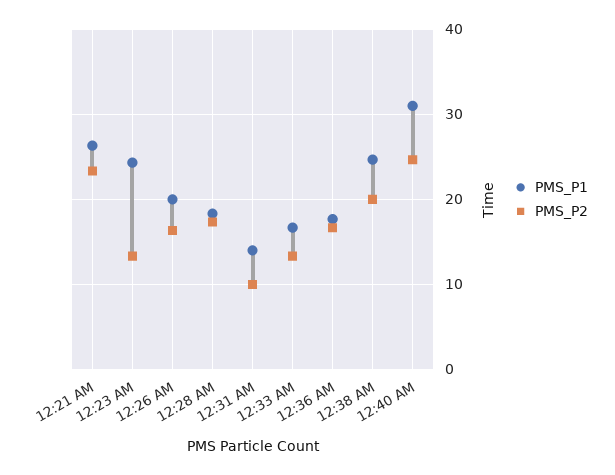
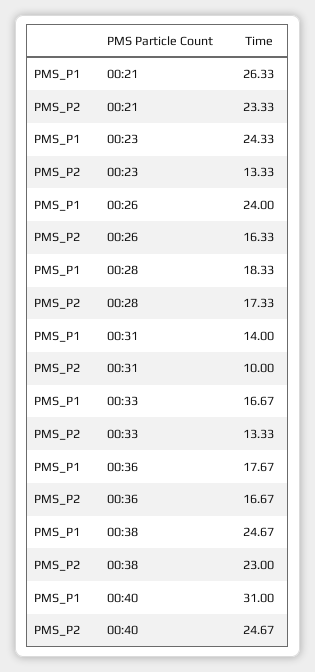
  {
    "PMS_P1": {
      "12:21 AM": 26.33,
      "12:23 AM": 24.33,
-     "12:26 AM": 20,
+     "12:26 AM": 24,
      "12:28 AM": 18.33,
      "12:31 AM": 14,
      "12:33 AM": 16.67,
      "12:36 AM": 17.67,
      "12:38 AM": 24.67,
      "12:40 AM": 31
    },
    "PMS_P2": {
      "12:21 AM": 23.33,
      "12:23 AM": 13.33,
      "12:26 AM": 16.33,
      "12:28 AM": 17.33,
      "12:31 AM": 10,
      "12:33 AM": 13.33,
      "12:36 AM": 16.67,
-     "12:38 AM": 20,
+     "12:38 AM": 23,
      "12:40 AM": 24.67
    }
  }

